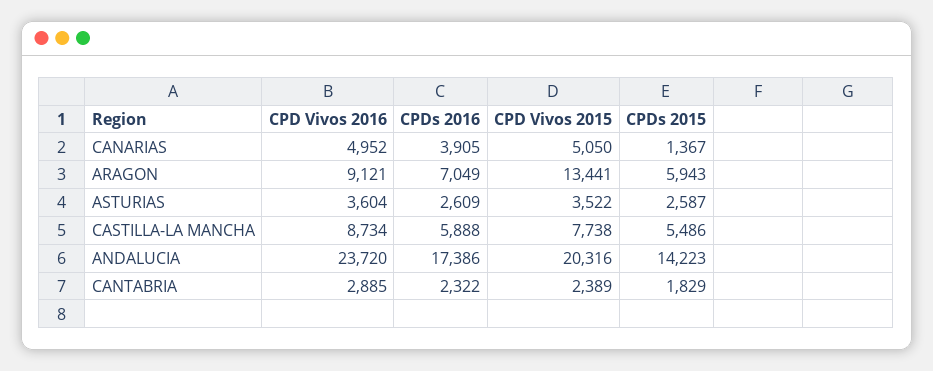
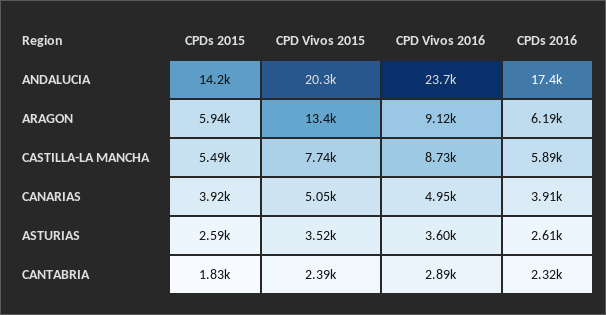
  {
    "CPD Vivos 2016": {
      "CANARIAS": 4952,
      "ARAGON": 9121,
      "ASTURIAS": 3604,
      "CASTILLA-LA MANCHA": 8734,
      "ANDALUCIA": 23720,
      "CANTABRIA": 2885
    },
    "CPDs 2016": {
      "CANARIAS": 3905,
-     "ARAGON": 7049,
+     "ARAGON": 6190,
      "ASTURIAS": 2609,
      "CASTILLA-LA MANCHA": 5888,
      "ANDALUCIA": 17386,
      "CANTABRIA": 2322
    },
    "CPD Vivos 2015": {
      "CANARIAS": 5050,
      "ARAGON": 13441,
      "ASTURIAS": 3522,
      "CASTILLA-LA MANCHA": 7738,
      "ANDALUCIA": 20316,
      "CANTABRIA": 2389
    },
    "CPDs 2015": {
-     "CANARIAS": 1367,
+     "CANARIAS": 3920,
      "ARAGON": 5943,
      "ASTURIAS": 2587,
      "CASTILLA-LA MANCHA": 5486,
      "ANDALUCIA": 14223,
      "CANTABRIA": 1829
    }
  }

